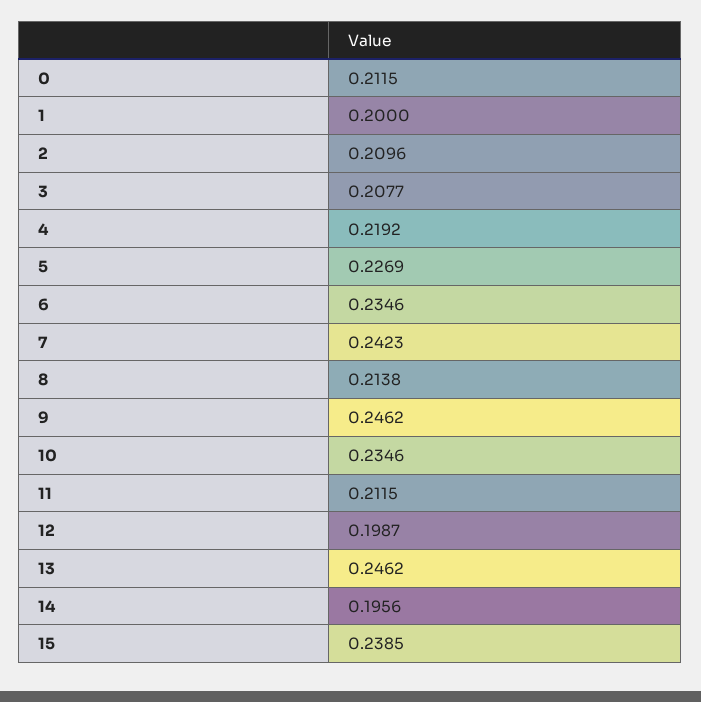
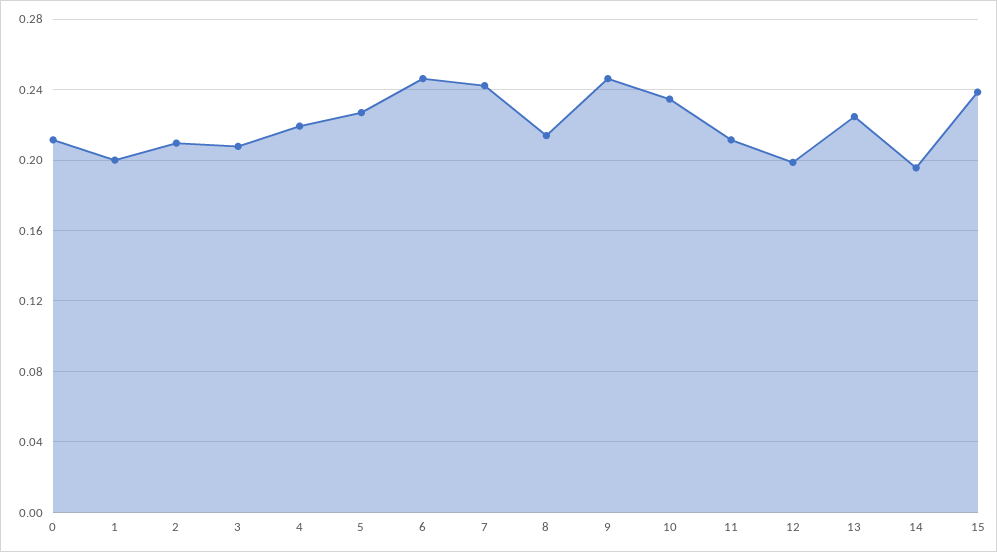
  {
    "0": 0.2115,
    "1": 0.2,
    "2": 0.2096,
    "3": 0.2077,
    "4": 0.2192,
    "5": 0.2269,
-   "6": 0.2346,
+   "6": 0.245,
    "7": 0.2423,
    "8": 0.2138,
    "9": 0.2462,
    "10": 0.2346,
    "11": 0.2115,
    "12": 0.1987,
-   "13": 0.2462,
+   "13": 0.225,
    "14": 0.1956,
    "15": 0.2385
  }

